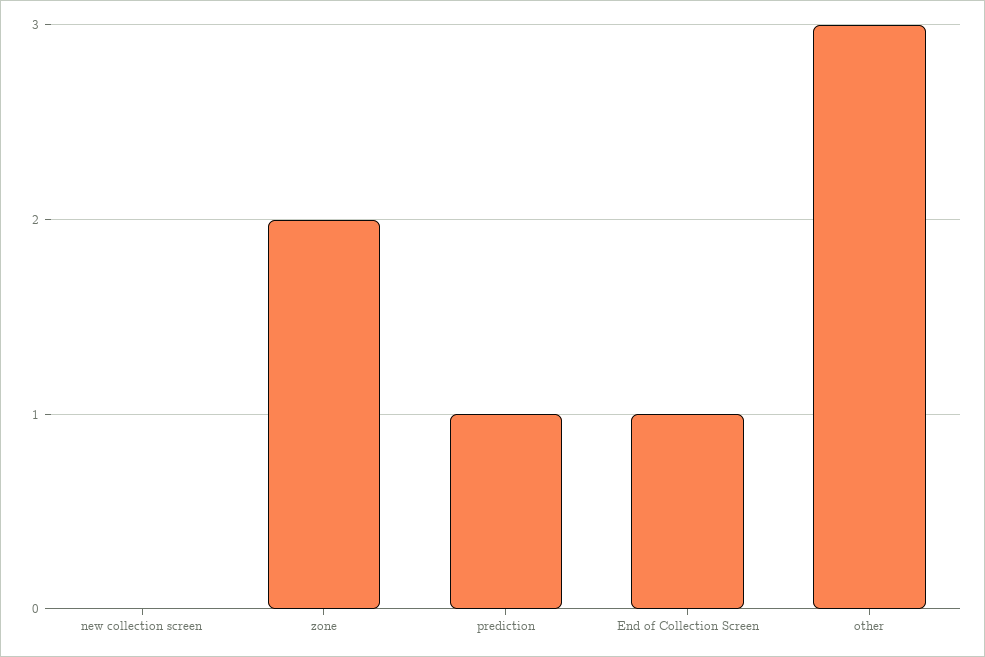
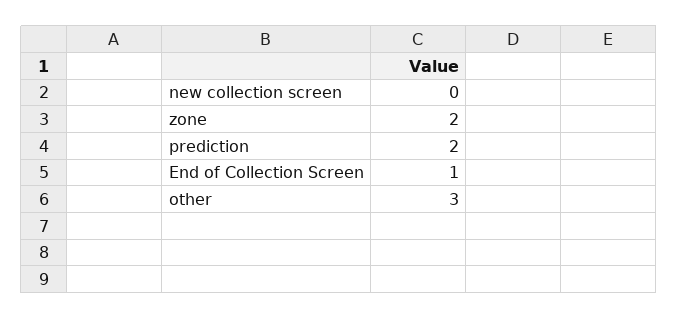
  {
    "new collection screen": 0,
    "zone": 2,
-   "prediction": 1,
+   "prediction": 2,
    "End of Collection Screen": 1,
    "other": 3
  }

